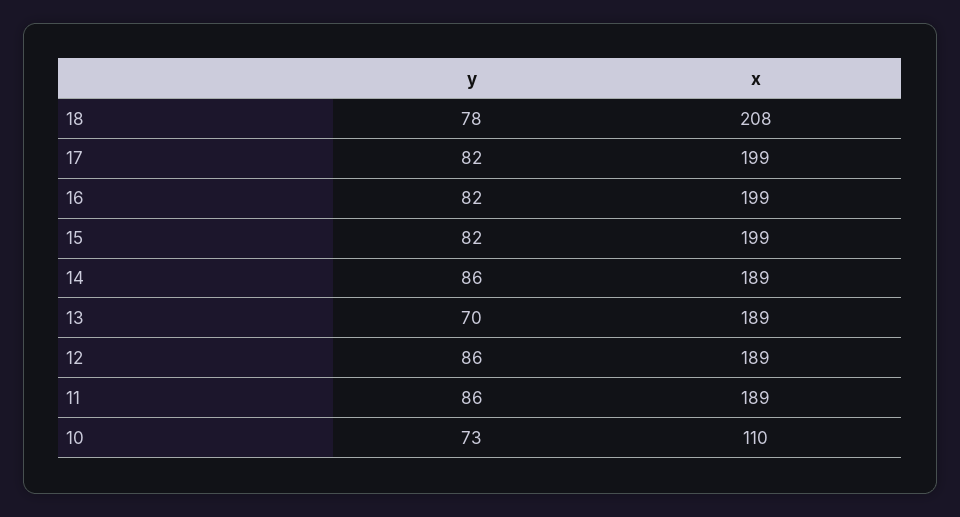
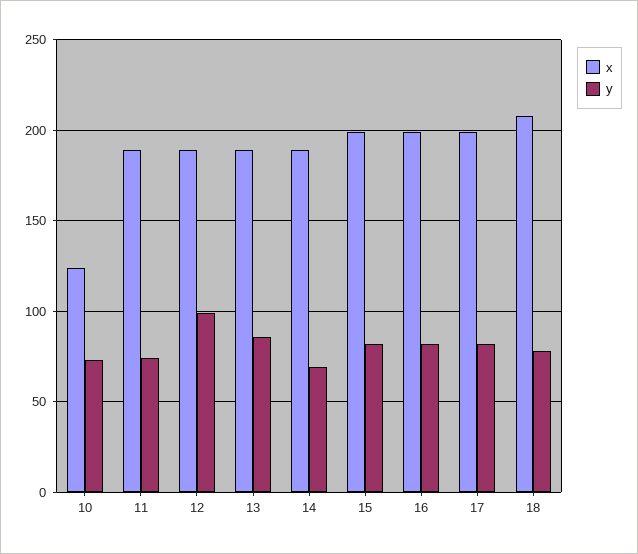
  {
    "y": {
      "18": 78,
      "17": 82,
      "16": 82,
      "15": 82,
-     "14": 86,
+     "14": 70,
-     "13": 70,
+     "13": 85,
-     "12": 86,
+     "12": 100,
-     "11": 86,
+     "11": 75,
      "10": 73
    },
    "x": {
      "18": 208,
      "17": 199,
      "16": 199,
      "15": 199,
      "14": 189,
      "13": 189,
      "12": 189,
      "11": 189,
-     "10": 110
+     "10": 125
    }
  }

